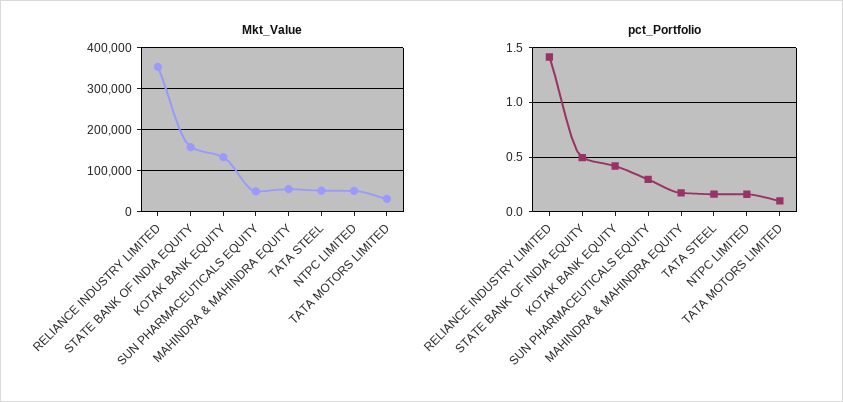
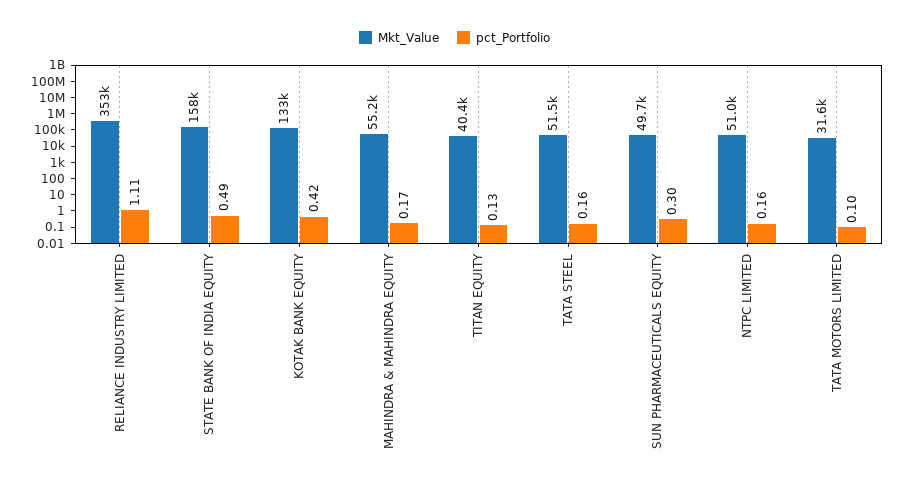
  {
    "Mkt_Value": {
      "RELIANCE INDUSTRY LIMITED": 353000,
      "STATE BANK OF INDIA EQUITY": 158000,
      "KOTAK BANK EQUITY": 133000,
      "SUN PHARMACEUTICALS EQUITY": 49700,
      "MAHINDRA & MAHINDRA EQUITY": 55200,
      "TATA STEEL": 51500,
      "NTPC LIMITED": 51000,
-     "TATA MOTORS LIMITED": 31600
+     "TATA MOTORS LIMITED": 31600,
+     "TITAN EQUITY": 40400
    },
    "pct_Portfolio": {
-     "RELIANCE INDUSTRY LIMITED": 1.4,
+     "RELIANCE INDUSTRY LIMITED": 1.11,
      "STATE BANK OF INDIA EQUITY": 0.49,
      "KOTAK BANK EQUITY": 0.42,
      "SUN PHARMACEUTICALS EQUITY": 0.3,
      "MAHINDRA & MAHINDRA EQUITY": 0.17,
      "TATA STEEL": 0.16,
      "NTPC LIMITED": 0.16,
-     "TATA MOTORS LIMITED": 0.1
+     "TATA MOTORS LIMITED": 0.1,
+     "TITAN EQUITY": 0.13
    }
  }

